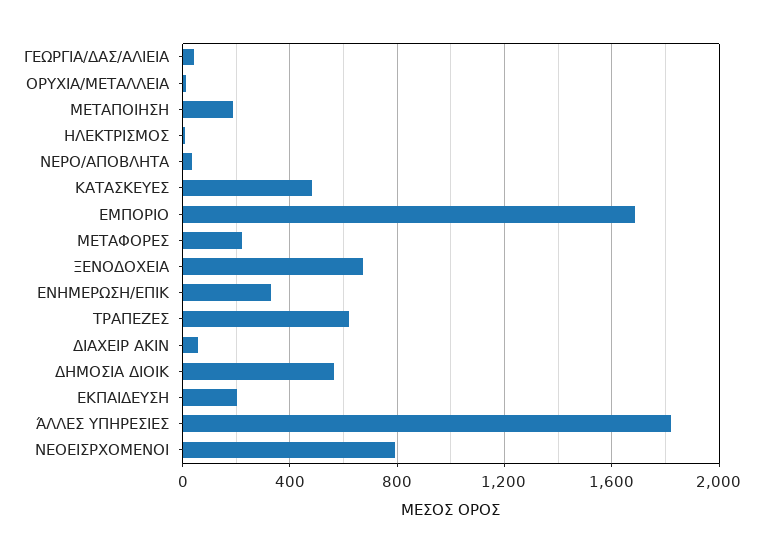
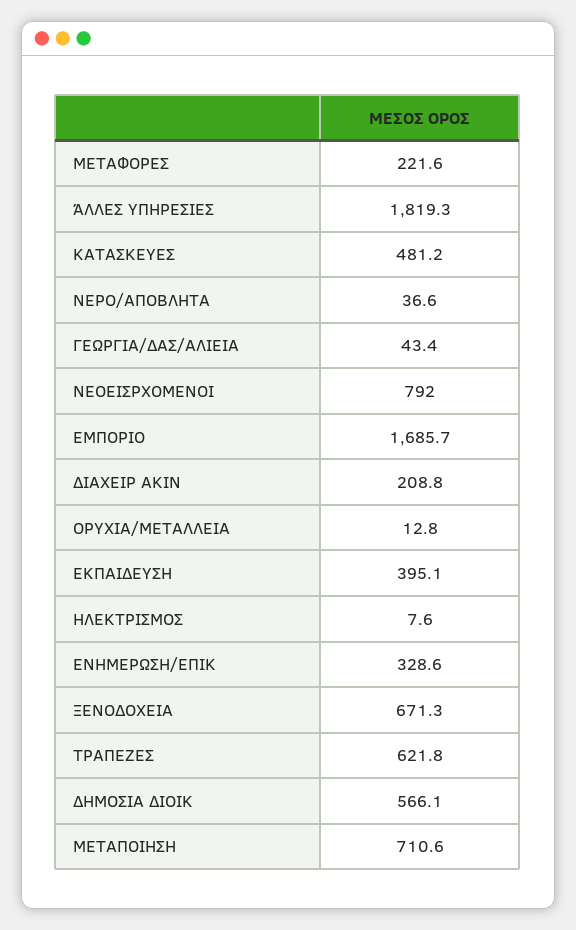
  {
    "ΓΕΩΡΓΙΑ/ΔΑΣ/ΑΛΙΕΙΑ": 43.4,
    "ΟΡΥΧΙΑ/ΜΕΤΑΛΛΕΙΑ": 12.8,
-   "ΜΕΤΑΠΟΙΗΣΗ": 200,
+   "ΜΕΤΑΠΟΙΗΣΗ": 710.6,
    "ΗΛΕΚΤΡΙΣΜΟΣ": 7.6,
    "ΝΕΡΟ/ΑΠΟΒΛΗΤΑ": 36.6,
    "ΚΑΤΑΣΚΕΥΕΣ": 481.2,
    "ΕΜΠΟΡΙΟ": 1685.7,
    "ΜΕΤΑΦΟΡΕΣ": 221.6,
    "ΞΕΝΟΔΟΧΕΙΑ": 671.3,
    "ΕΝΗΜΕΡΩΣΗ/ΕΠΙΚ": 328.6,
    "ΤΡΑΠΕΖΕΣ": 621.8,
-   "ΔΙΑΧΕΙΡ ΑΚΙΝ": 50,
+   "ΔΙΑΧΕΙΡ ΑΚΙΝ": 208.8,
    "ΔΗΜΟΣΙΑ ΔΙΟΙΚ": 566.1,
-   "ΕΚΠΑΙΔΕΥΣΗ": 200,
+   "ΕΚΠΑΙΔΕΥΣΗ": 395.1,
    "ΆΛΛΕΣ ΥΠΗΡΕΣΙΕΣ": 1819.3,
    "ΝΕΟΕΙΣΡΧΟΜΕΝΟΙ": 792
  }

